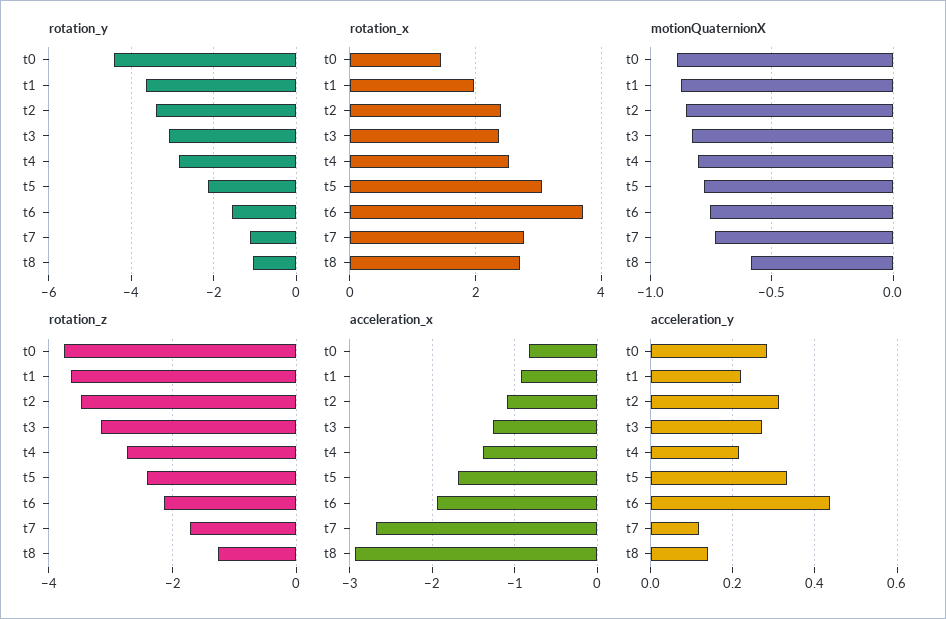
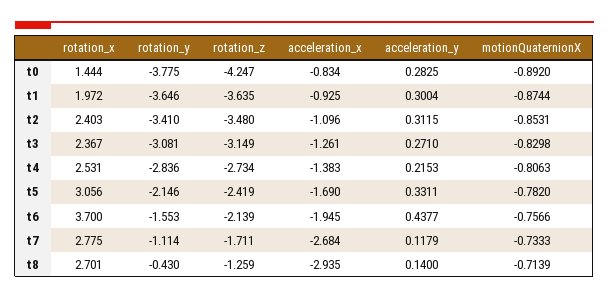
  {
    "rotation_y": {
-     "t0": -4.4,
+     "t0": -3.775,
      "t1": -3.646,
      "t2": -3.41,
      "t3": -3.081,
      "t4": -2.836,
      "t5": -2.146,
      "t6": -1.553,
      "t7": -1.114,
-     "t8": -1
+     "t8": -0.43
    },
    "rotation_x": {
      "t0": 1.444,
      "t1": 1.972,
      "t2": 2.403,
      "t3": 2.367,
      "t4": 2.531,
      "t5": 3.056,
      "t6": 3.7,
      "t7": 2.775,
      "t8": 2.701
    },
    "motionQuaternionX": {
      "t0": -0.892,
      "t1": -0.8744,
      "t2": -0.8531,
      "t3": -0.8298,
      "t4": -0.8063,
      "t5": -0.782,
      "t6": -0.7566,
      "t7": -0.7333,
-     "t8": -0.6
+     "t8": -0.7139
    },
    "rotation_z": {
-     "t0": -3.8,
+     "t0": -4.247,
      "t1": -3.635,
      "t2": -3.48,
      "t3": -3.149,
      "t4": -2.734,
      "t5": -2.419,
      "t6": -2.139,
      "t7": -1.711,
      "t8": -1.259
    },
    "acceleration_x": {
      "t0": -0.834,
      "t1": -0.925,
      "t2": -1.096,
      "t3": -1.261,
      "t4": -1.383,
      "t5": -1.69,
      "t6": -1.945,
      "t7": -2.684,
      "t8": -2.935
    },
    "acceleration_y": {
      "t0": 0.2825,
-     "t1": 0.22,
+     "t1": 0.3004,
      "t2": 0.3115,
      "t3": 0.271,
      "t4": 0.2153,
      "t5": 0.3311,
      "t6": 0.4377,
      "t7": 0.1179,
      "t8": 0.14
    }
  }

